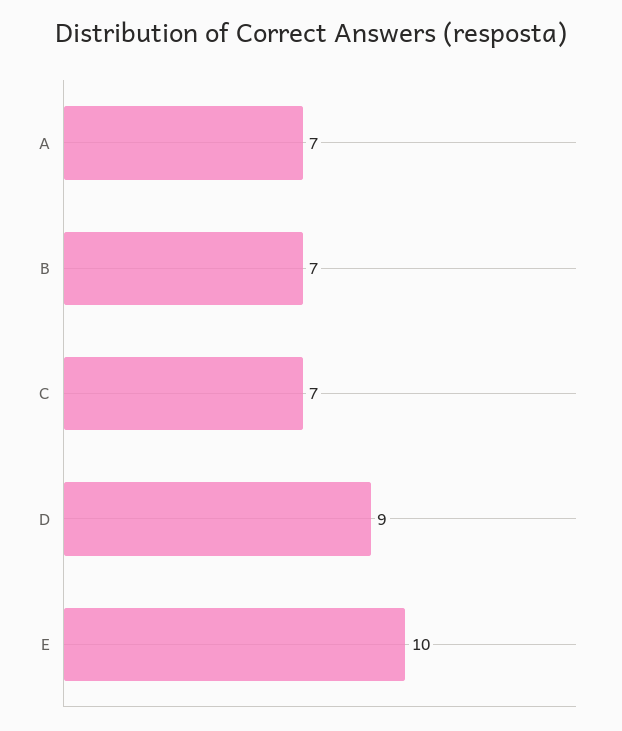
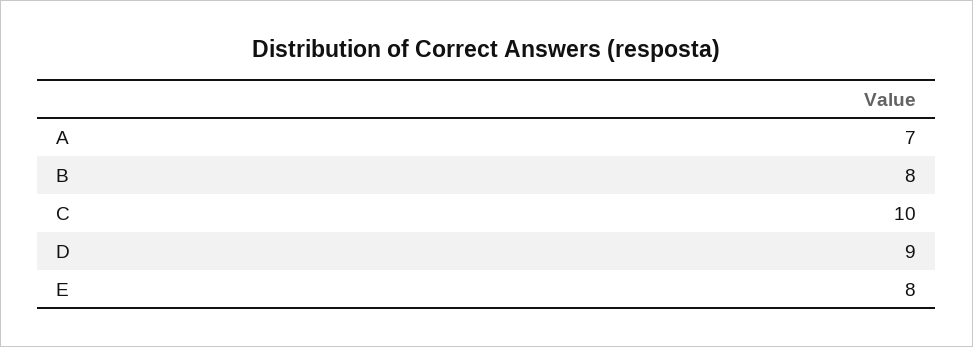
  {
    "A": 7,
-   "B": 7,
+   "B": 8,
-   "C": 7,
+   "C": 10,
    "D": 9,
-   "E": 10
+   "E": 8
  }

